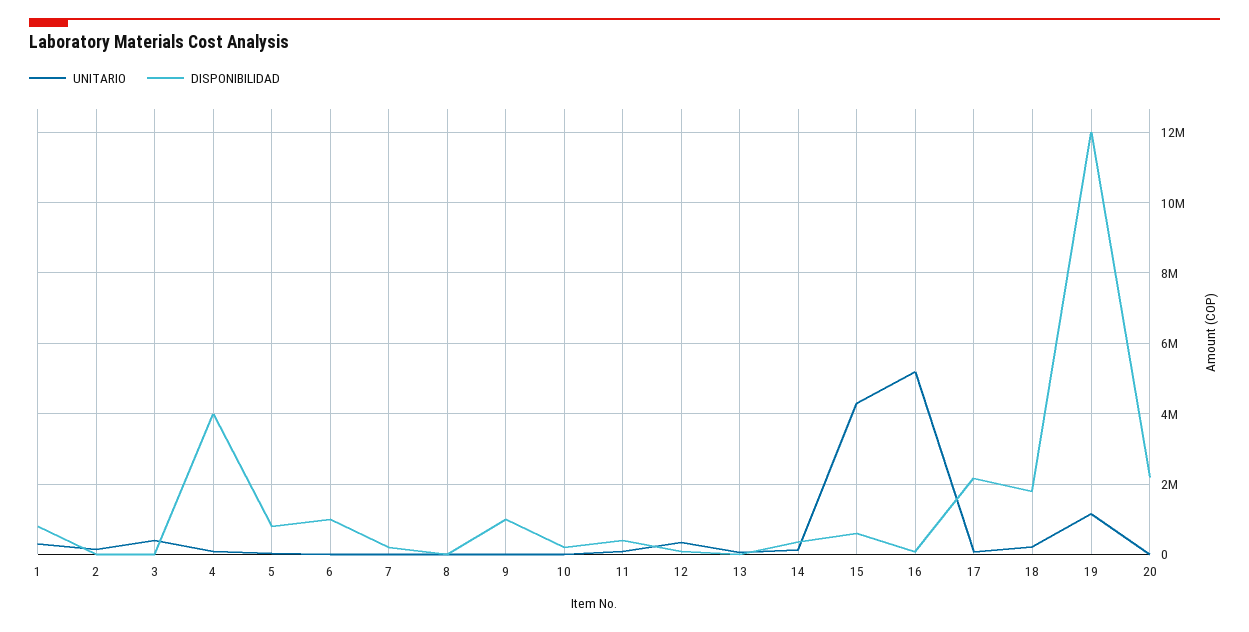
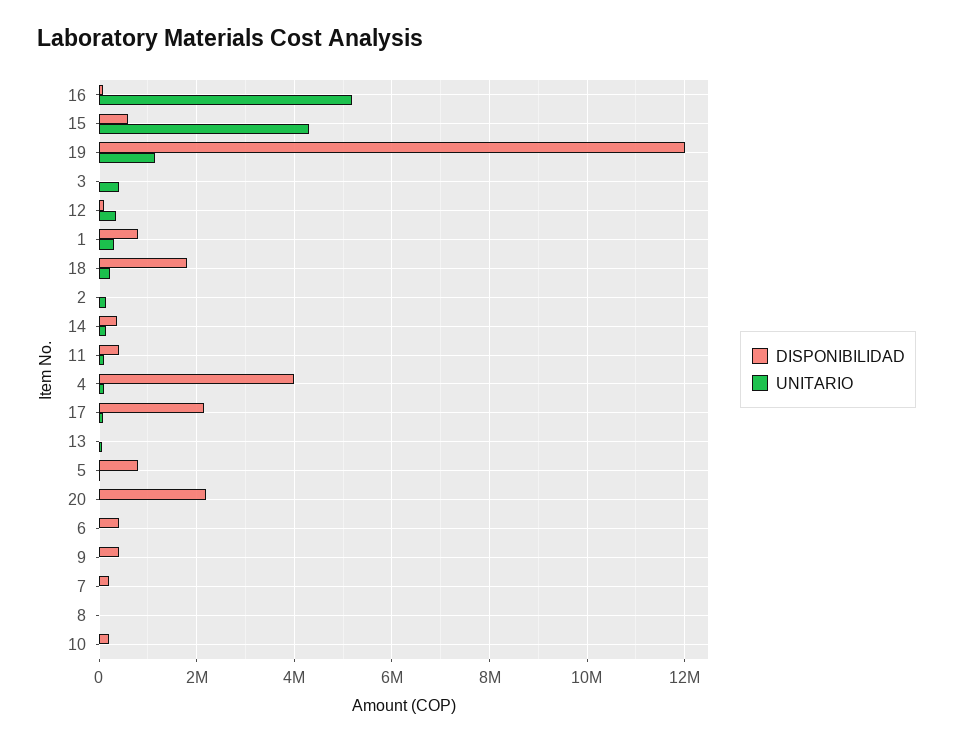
  {
    "UNITARIO": {
      "1": 400000,
      "2": 200000,
      "3": 400000,
      "4": 0,
      "5": 0,
      "6": 0,
      "7": 0,
      "8": 0,
      "9": 0,
      "10": 0,
      "11": 0,
      "12": 400000,
      "13": 0,
      "14": 200000,
      "15": 4200000,
      "16": 5200000,
      "17": 0,
      "18": 200000,
      "19": 1200000,
      "20": 0
    },
    "DISPONIBILIDAD": {
      "1": 800000,
      "2": 0,
      "3": 0,
      "4": 4000000,
      "5": 800000,
-     "6": 1000000,
+     "6": 400000,
      "7": 200000,
      "8": 0,
-     "9": 1000000,
+     "9": 400000,
      "10": 200000,
      "11": 400000,
      "12": 0,
      "13": 0,
      "14": 400000,
      "15": 600000,
      "16": 0,
      "17": 2200000,
      "18": 1800000,
      "19": 12000000,
      "20": 2200000
    }
  }

